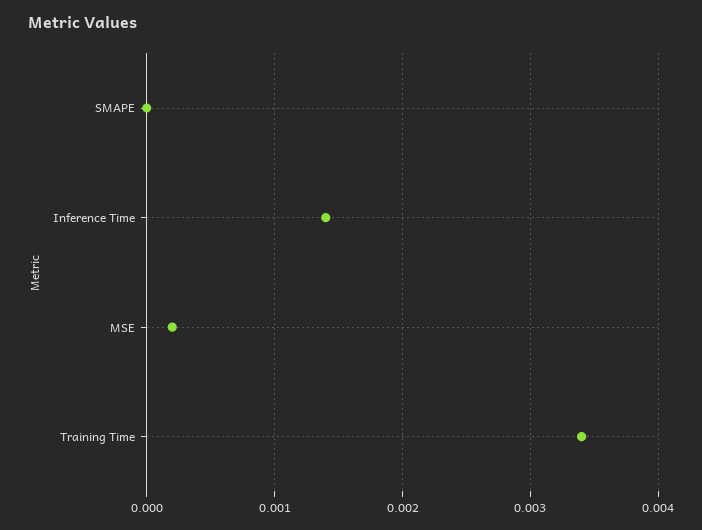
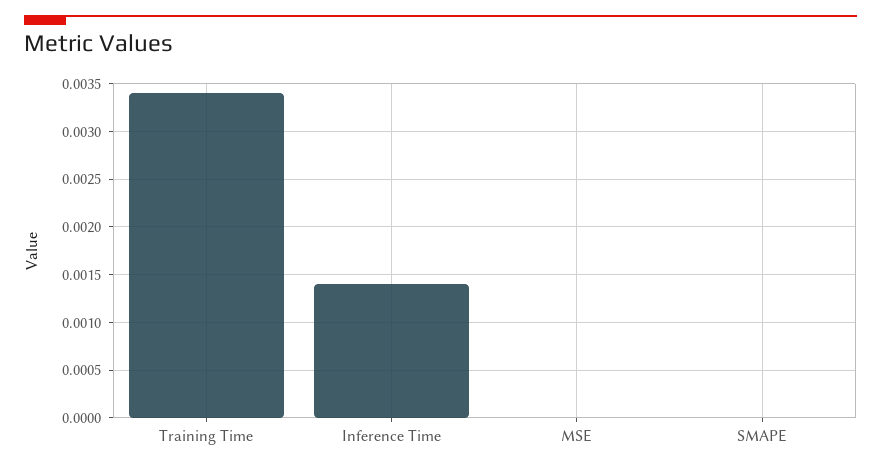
  {
    "SMAPE": 0,
    "Inference Time": 0.0014,
-   "MSE": 0.0002,
+   "MSE": 0,
    "Training Time": 0.0034
  }

